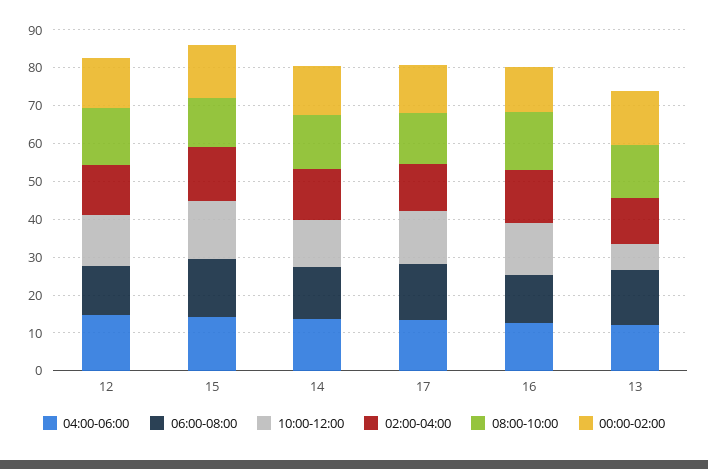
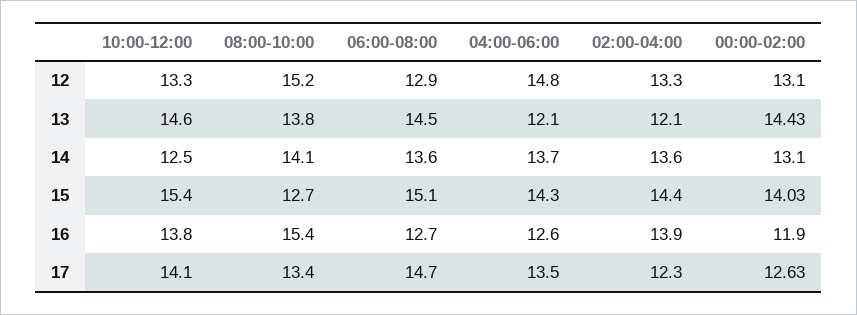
  {
    "04:00-06:00": {
      "12": 14.8,
      "15": 14.3,
      "14": 13.7,
      "17": 13.5,
      "16": 12.6,
      "13": 12.1
    },
    "06:00-08:00": {
      "12": 12.9,
      "15": 15.1,
      "14": 13.6,
      "17": 14.7,
      "16": 12.7,
      "13": 14.5
    },
    "10:00-12:00": {
      "12": 13.3,
      "15": 15.4,
      "14": 12.5,
      "17": 14.1,
      "16": 13.8,
-     "13": 7.5
+     "13": 14.6
    },
    "02:00-04:00": {
      "12": 13.3,
      "15": 14.4,
      "14": 13.6,
      "17": 12.3,
      "16": 13.9,
      "13": 12.1
    },
    "08:00-10:00": {
      "12": 15.2,
      "15": 12.7,
      "14": 14.1,
      "17": 13.4,
      "16": 15.4,
      "13": 13.8
    },
    "00:00-02:00": {
      "12": 13.1,
      "15": 14.03,
      "14": 13.1,
      "17": 12.63,
      "16": 11.9,
      "13": 14.43
    }
  }

